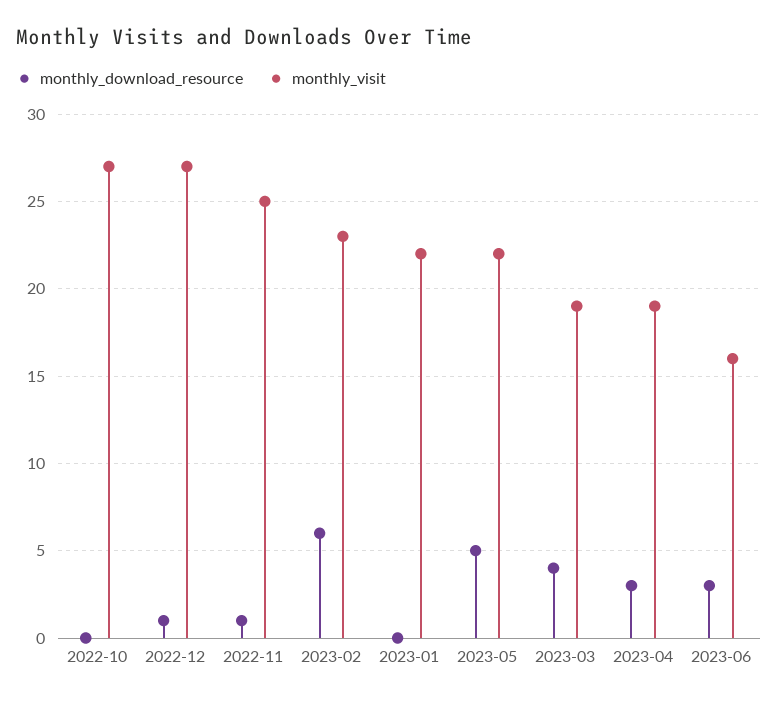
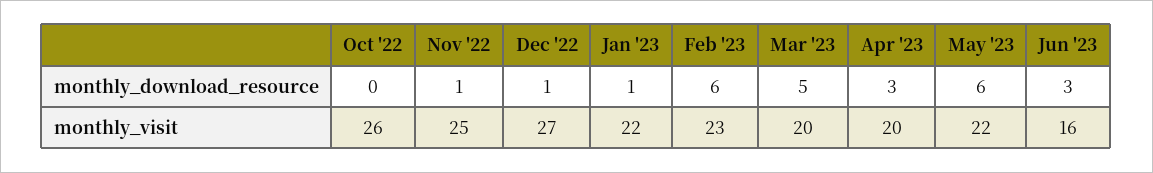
  {
    "monthly_download_resource": {
      "2022-10": 0,
      "2022-12": 1,
      "2022-11": 1,
      "2023-02": 6,
-     "2023-01": 0,
+     "2023-01": 1,
-     "2023-05": 5,
+     "2023-05": 6,
-     "2023-03": 4,
+     "2023-03": 5,
      "2023-04": 3,
      "2023-06": 3
    },
    "monthly_visit": {
-     "2022-10": 27,
+     "2022-10": 26,
      "2022-12": 27,
      "2022-11": 25,
      "2023-02": 23,
      "2023-01": 22,
      "2023-05": 22,
-     "2023-03": 19,
+     "2023-03": 20,
-     "2023-04": 19,
+     "2023-04": 20,
      "2023-06": 16
    }
  }

